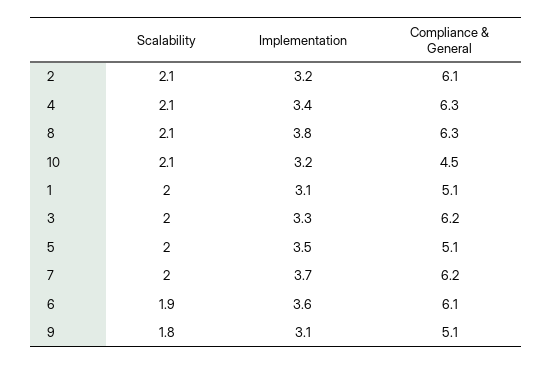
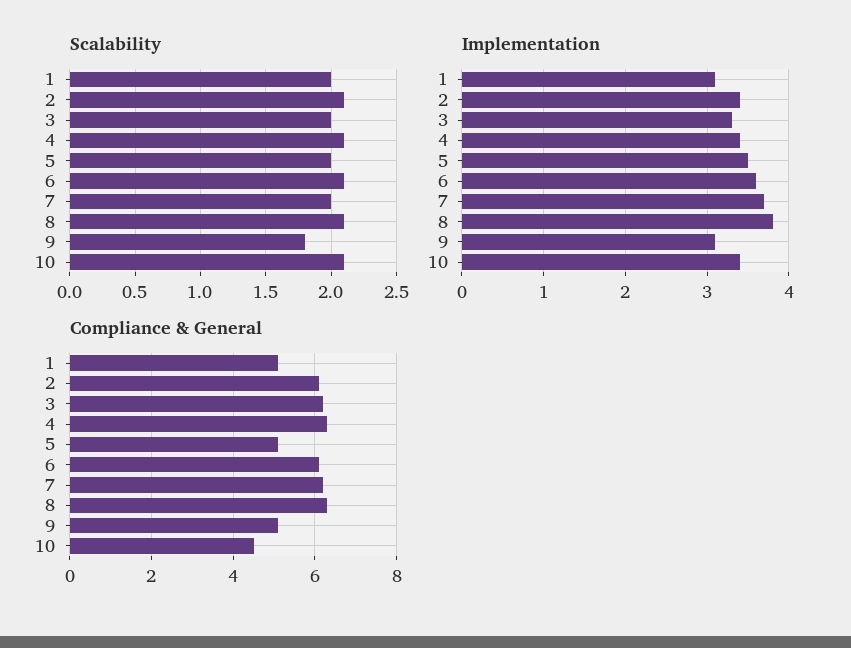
  {
    "Scalability": {
      "2": 2.1,
      "4": 2.1,
      "8": 2.1,
      "10": 2.1,
      "1": 2,
      "3": 2,
      "5": 2,
      "7": 2,
-     "6": 1.9,
+     "6": 2.1,
      "9": 1.8
    },
    "Implementation": {
-     "2": 3.2,
+     "2": 3.4,
      "4": 3.4,
      "8": 3.8,
-     "10": 3.2,
+     "10": 3.4,
      "1": 3.1,
      "3": 3.3,
      "5": 3.5,
      "7": 3.7,
      "6": 3.6,
      "9": 3.1
    },
    "Compliance & General": {
      "2": 6.1,
      "4": 6.3,
      "8": 6.3,
      "10": 4.5,
      "1": 5.1,
      "3": 6.2,
      "5": 5.1,
      "7": 6.2,
      "6": 6.1,
      "9": 5.1
    }
  }

